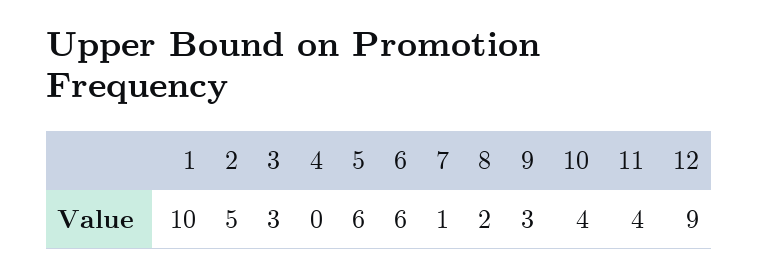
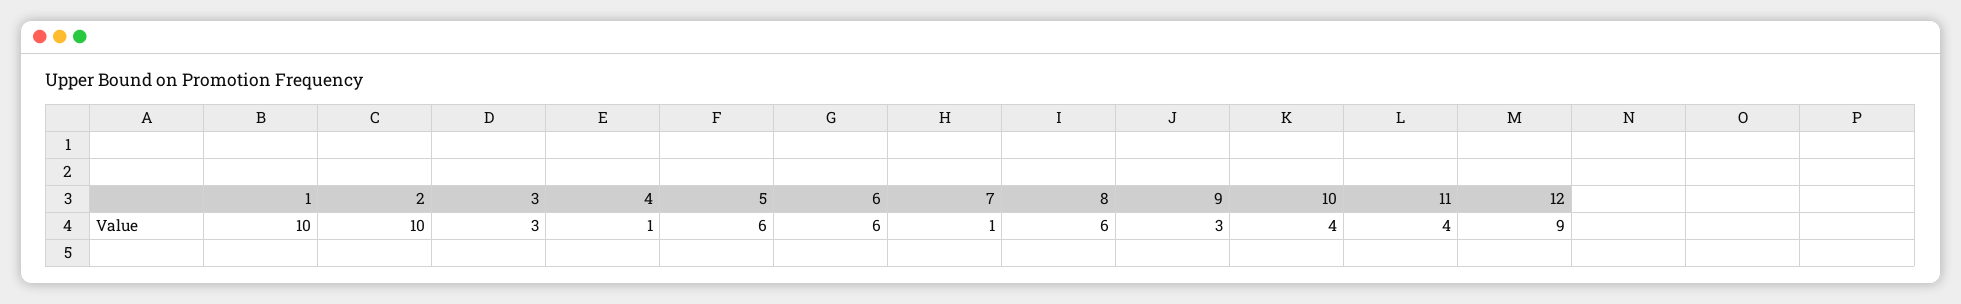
  {
    "1": 10,
-   "2": 5,
+   "2": 10,
    "3": 3,
-   "4": 0,
+   "4": 1,
    "5": 6,
    "6": 6,
    "7": 1,
-   "8": 2,
+   "8": 6,
    "9": 3,
    "10": 4,
    "11": 4,
    "12": 9
  }

